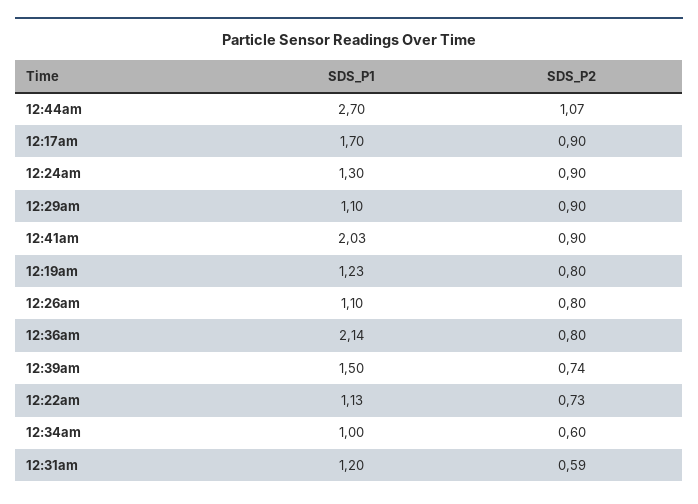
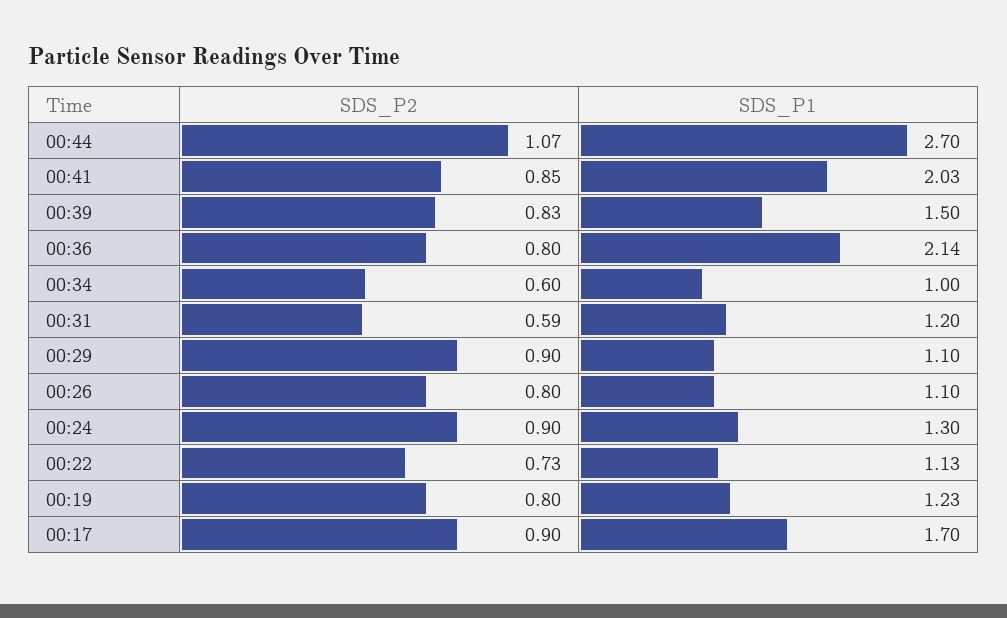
  {
    "SDS_P1": {
      "12:44am": 2.7,
      "12:17am": 1.7,
      "12:24am": 1.3,
      "12:29am": 1.1,
      "12:41am": 2.03,
      "12:19am": 1.23,
      "12:26am": 1.1,
      "12:36am": 2.14,
      "12:39am": 1.5,
      "12:22am": 1.13,
      "12:34am": 1,
      "12:31am": 1.2
    },
    "SDS_P2": {
      "12:44am": 1.07,
      "12:17am": 0.9,
      "12:24am": 0.9,
      "12:29am": 0.9,
-     "12:41am": 0.9,
+     "12:41am": 0.85,
      "12:19am": 0.8,
      "12:26am": 0.8,
      "12:36am": 0.8,
-     "12:39am": 0.74,
+     "12:39am": 0.83,
      "12:22am": 0.73,
      "12:34am": 0.6,
      "12:31am": 0.59
    }
  }

